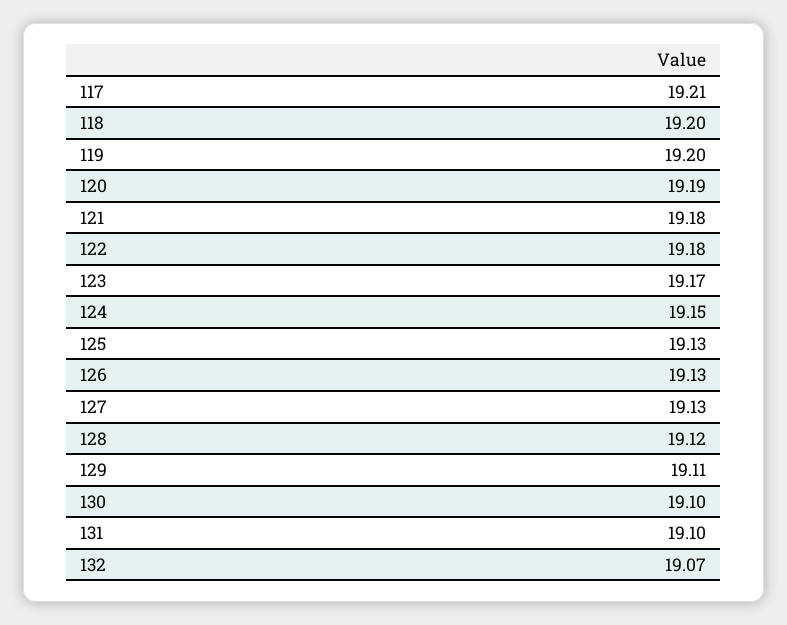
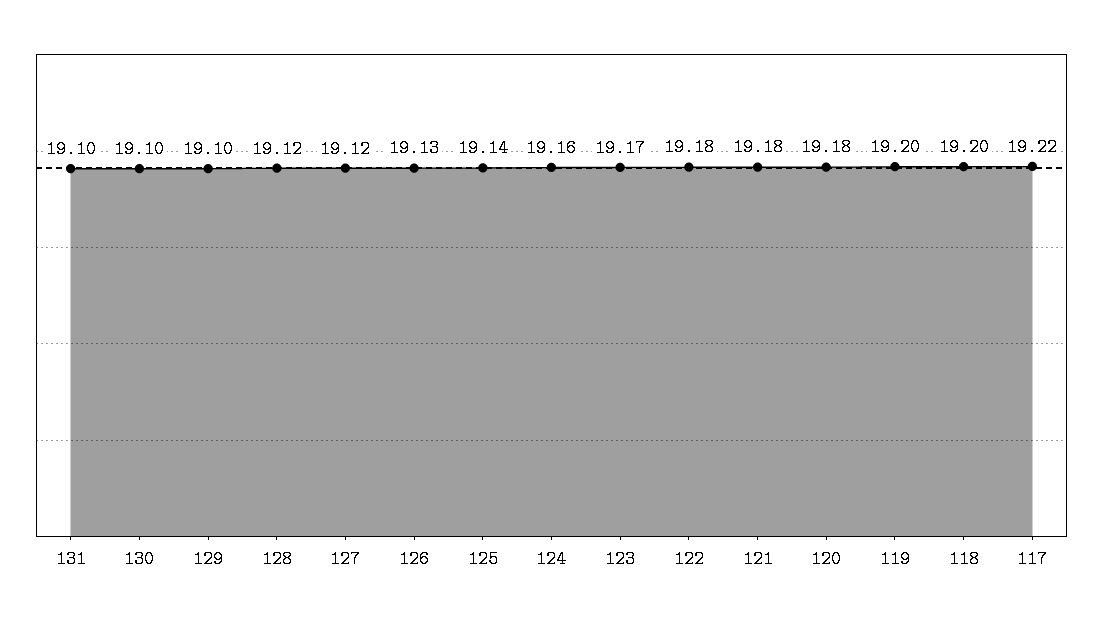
  {
-   "117": 19.21,
+   "117": 19.22,
    "118": 19.2,
    "119": 19.2,
-   "120": 19.19,
+   "120": 19.18,
    "121": 19.18,
    "122": 19.18,
    "123": 19.17,
-   "124": 19.15,
+   "124": 19.16,
-   "125": 19.13,
+   "125": 19.14,
    "126": 19.13,
-   "127": 19.13,
+   "127": 19.12,
    "128": 19.12,
-   "129": 19.11,
+   "129": 19.1,
    "130": 19.1,
-   "131": 19.1,
+   "131": 19.1
-   "132": 19.07
  }

